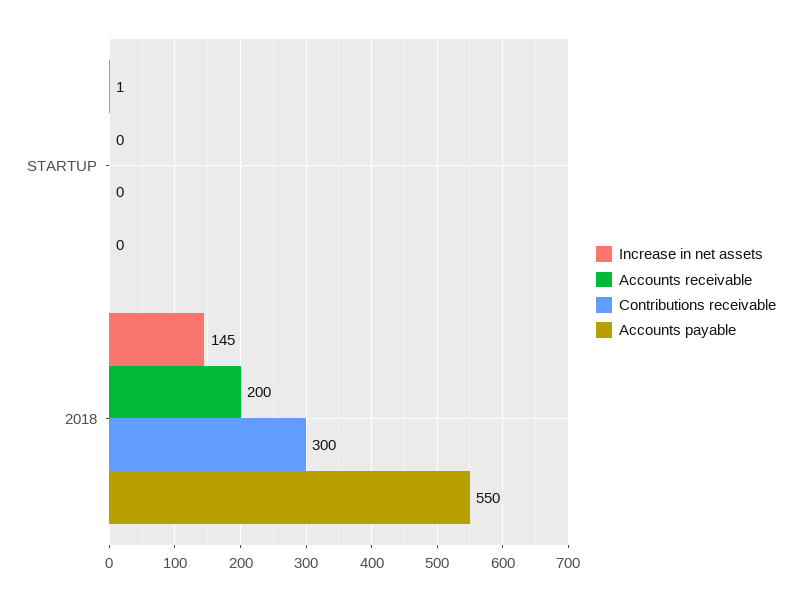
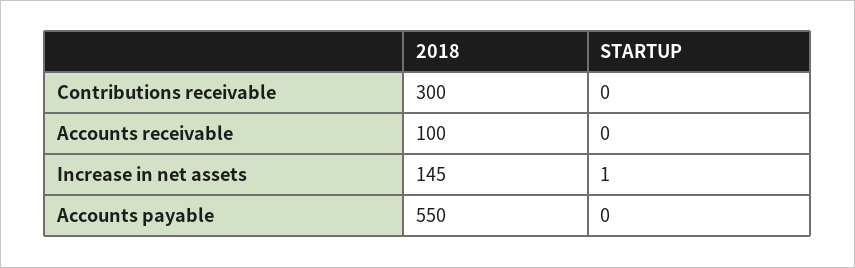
  {
    "Increase in net assets": {
      "STARTUP": 1,
      "2018": 145
    },
    "Accounts receivable": {
      "STARTUP": 0,
-     "2018": 200
+     "2018": 100
    },
    "Contributions receivable": {
      "STARTUP": 0,
      "2018": 300
    },
    "Accounts payable": {
      "STARTUP": 0,
      "2018": 550
    }
  }

